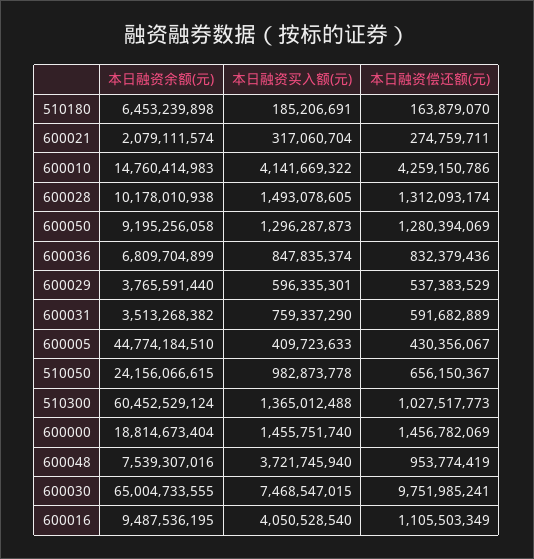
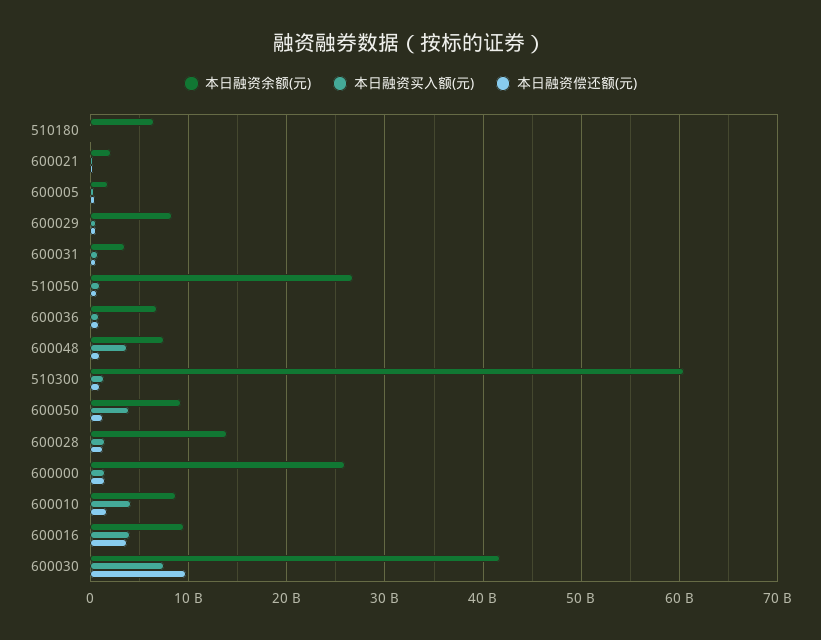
  {
    "本日融资余额(元)": {
      "510180": 6453239898,
      "600021": 2079111574,
-     "600010": 14760414983,
+     "600010": 9000000000,
-     "600028": 10178010938,
+     "600028": 14000000000,
      "600050": 9195256058,
      "600036": 6809704899,
-     "600029": 3765591440,
+     "600029": 8000000000,
      "600031": 3513268382,
-     "600005": 44774184510,
+     "600005": 2000000000,
-     "510050": 24156066615,
+     "510050": 27000000000,
      "510300": 60452529124,
-     "600000": 18814673404,
+     "600000": 26000000000,
      "600048": 7539307016,
-     "600030": 65004733555,
+     "600030": 42000000000,
      "600016": 9487536195
    },
    "本日融资买入额(元)": {
      "510180": 185206691,
      "600021": 317060704,
      "600010": 4141669322,
      "600028": 1493078605,
-     "600050": 1296287873,
+     "600050": 4000000000,
      "600036": 847835374,
      "600029": 596335301,
      "600031": 759337290,
      "600005": 409723633,
      "510050": 982873778,
      "510300": 1365012488,
      "600000": 1455751740,
      "600048": 3721745940,
      "600030": 7468547015,
      "600016": 4050528540
    },
    "本日融资偿还额(元)": {
      "510180": 163879070,
      "600021": 274759711,
-     "600010": 4259150786,
+     "600010": 2000000000,
      "600028": 1312093174,
      "600050": 1280394069,
      "600036": 832379436,
      "600029": 537383529,
      "600031": 591682889,
      "600005": 430356067,
      "510050": 656150367,
      "510300": 1027517773,
      "600000": 1456782069,
      "600048": 953774419,
      "600030": 9751985241,
-     "600016": 1105503349
+     "600016": 4000000000
    }
  }

